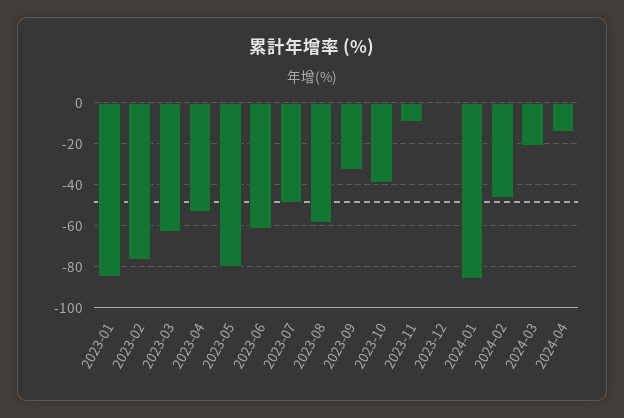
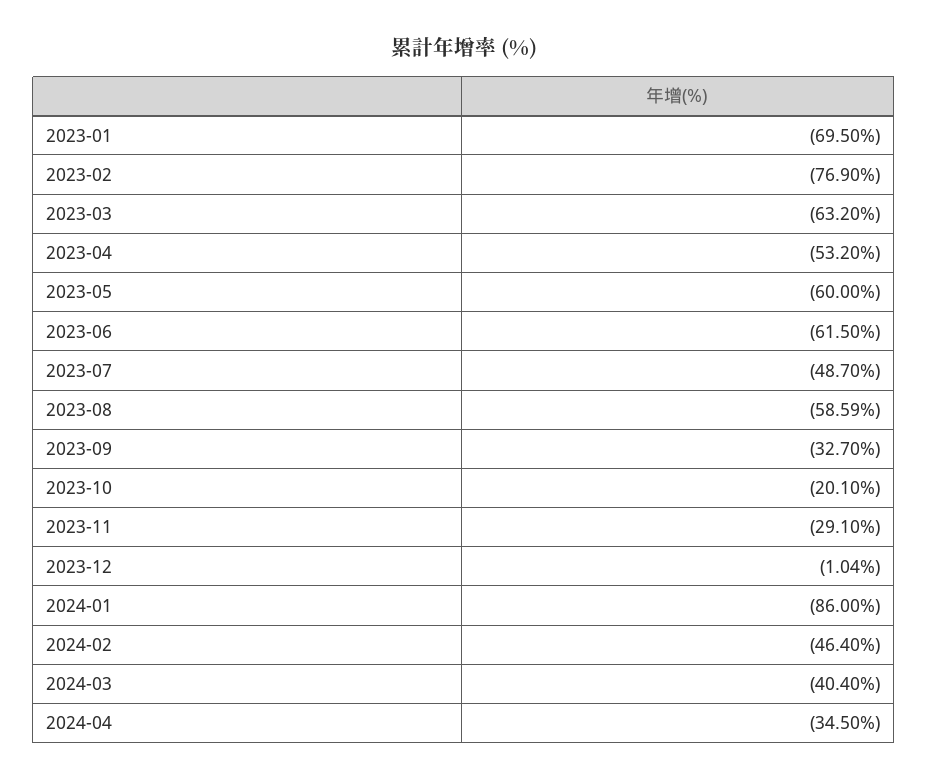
  {
-   "2023-01": -85,
+   "2023-01": -69.5,
    "2023-02": -76.9,
    "2023-03": -63.2,
    "2023-04": -53.2,
-   "2023-05": -80,
+   "2023-05": -60,
    "2023-06": -61.5,
    "2023-07": -48.7,
    "2023-08": -58.59,
    "2023-09": -32.7,
-   "2023-10": -40,
+   "2023-10": -20.1,
-   "2023-11": -10,
+   "2023-11": -29.1,
    "2023-12": -1.04,
    "2024-01": -86,
    "2024-02": -46.4,
-   "2024-03": -20,
+   "2024-03": -40.4,
-   "2024-04": -15
+   "2024-04": -34.5
  }

